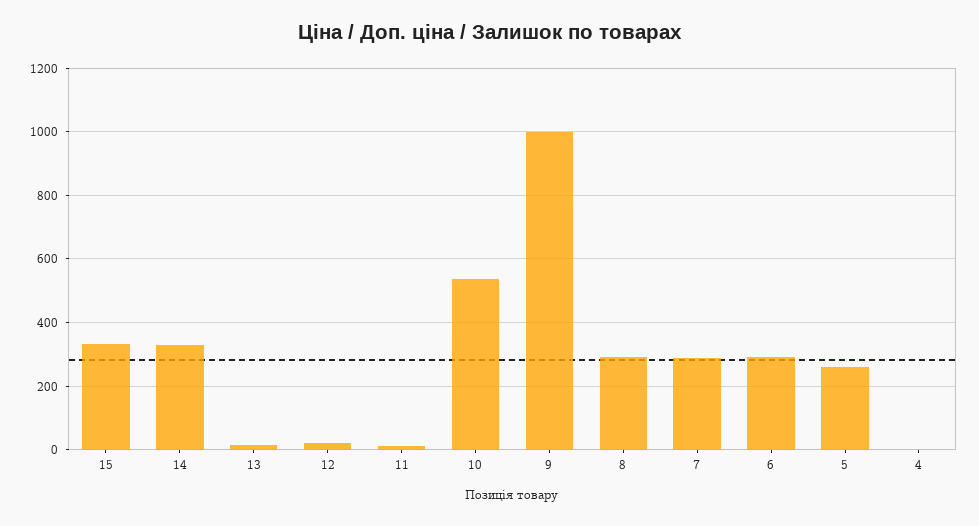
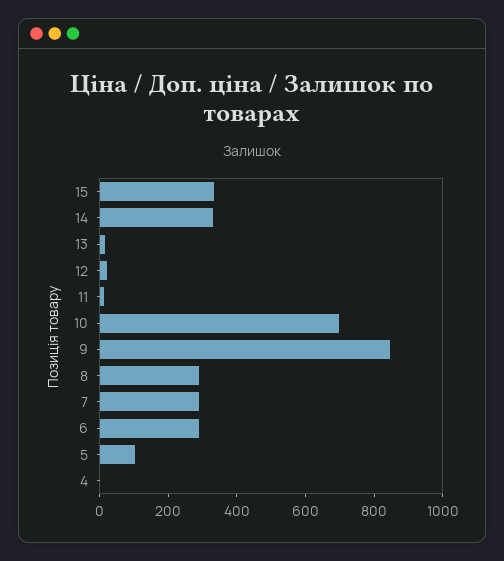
  {
    "15": 340,
    "14": 340,
    "13": 20,
    "12": 20,
    "11": 20,
-   "10": 540,
+   "10": 700,
-   "9": 1000,
+   "9": 850,
    "8": 300,
    "7": 280,
    "6": 300,
-   "5": 260,
+   "5": 100,
    "4": 0
  }

